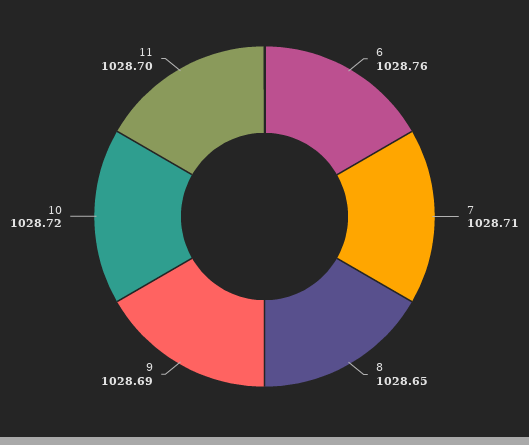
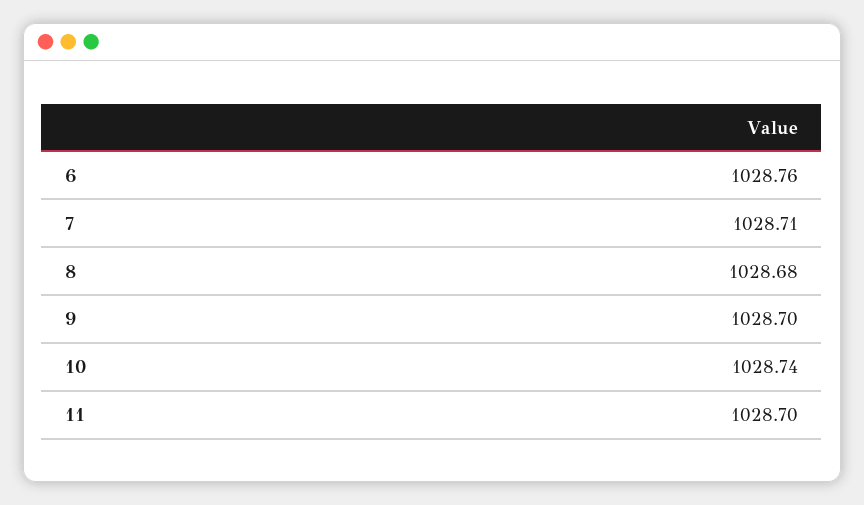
  {
    "6": 1028.76,
    "7": 1028.71,
-   "8": 1028.65,
+   "8": 1028.68,
-   "9": 1028.69,
+   "9": 1028.7,
-   "10": 1028.72,
+   "10": 1028.74,
    "11": 1028.7
  }

